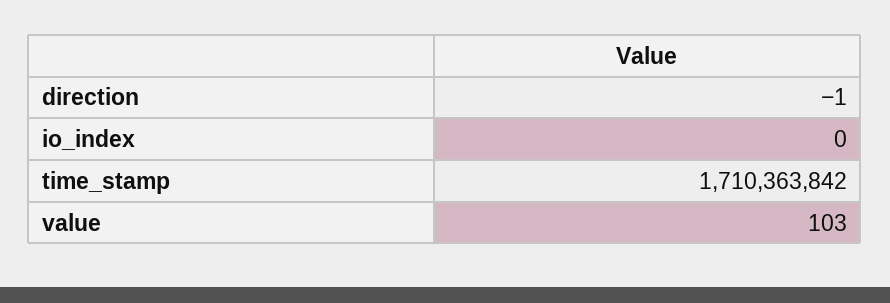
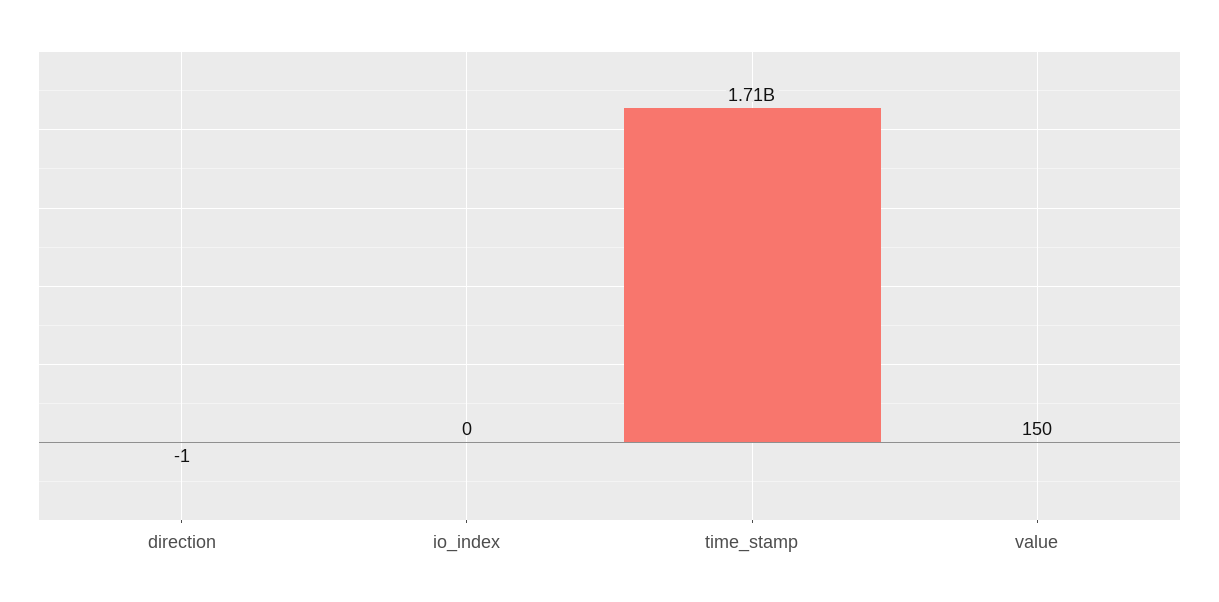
  {
    "direction": -1,
    "io_index": 0,
    "time_stamp": 1710363842,
-   "value": 103
+   "value": 150
  }

